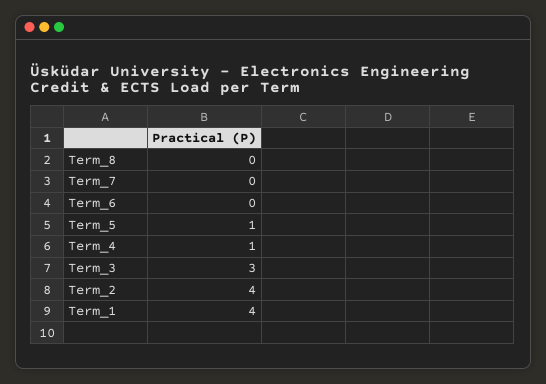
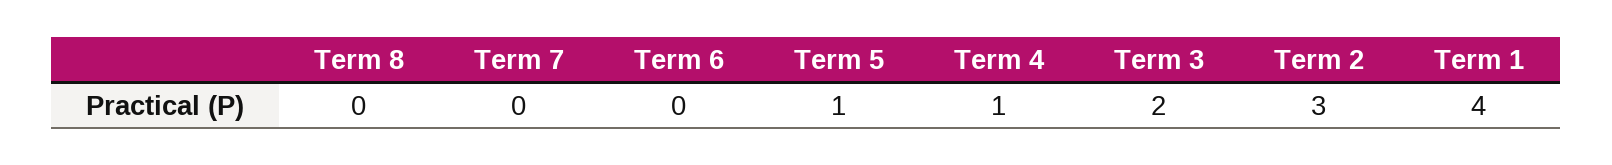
  {
    "Term_8": 0,
    "Term_7": 0,
    "Term_6": 0,
    "Term_5": 1,
    "Term_4": 1,
-   "Term_3": 3,
+   "Term_3": 2,
-   "Term_2": 4,
+   "Term_2": 3,
    "Term_1": 4
  }

